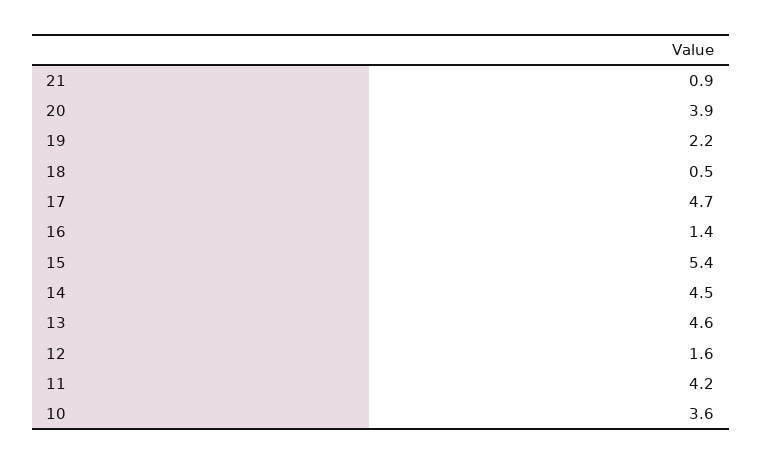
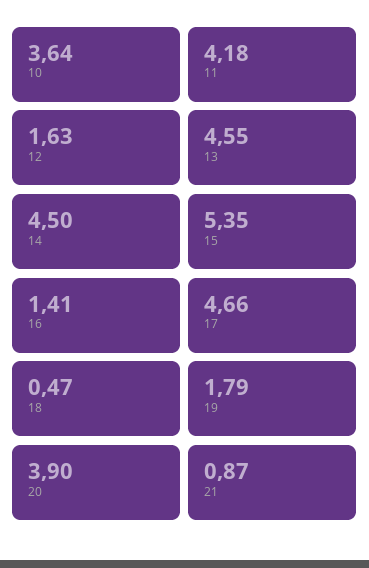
  {
    "21": 0.87,
    "20": 3.9,
-   "19": 2.2,
+   "19": 1.79,
    "18": 0.47,
    "17": 4.66,
    "16": 1.41,
    "15": 5.35,
    "14": 4.5,
    "13": 4.55,
    "12": 1.63,
    "11": 4.18,
    "10": 3.64
  }

